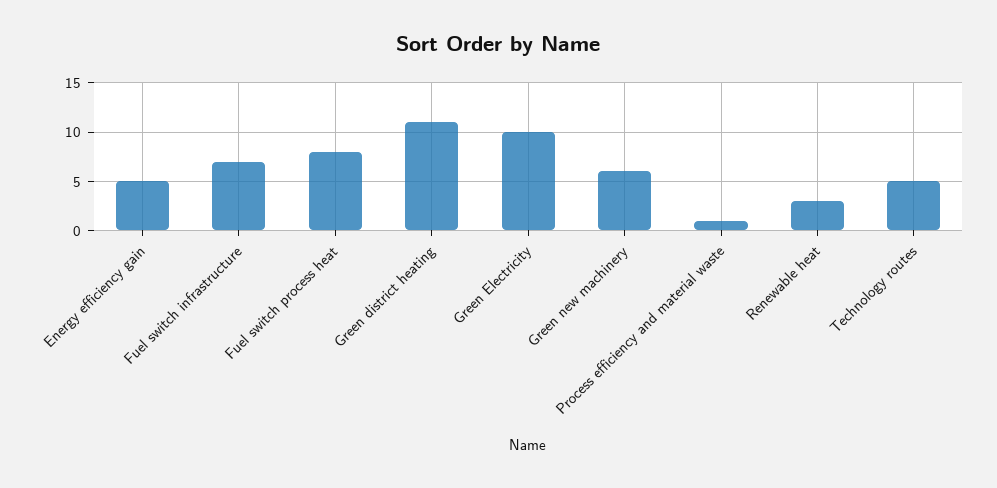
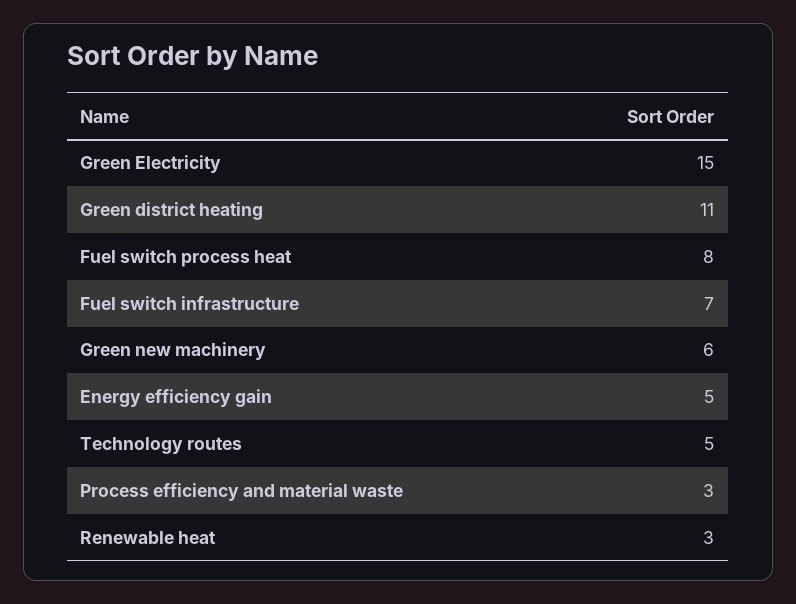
  {
    "Energy efficiency gain": 5,
    "Fuel switch infrastructure": 7,
    "Fuel switch process heat": 8,
    "Green district heating": 11,
-   "Green Electricity": 10,
+   "Green Electricity": 15,
    "Green new machinery": 6,
-   "Process efficiency and material waste": 1,
+   "Process efficiency and material waste": 3,
    "Renewable heat": 3,
    "Technology routes": 5
  }

